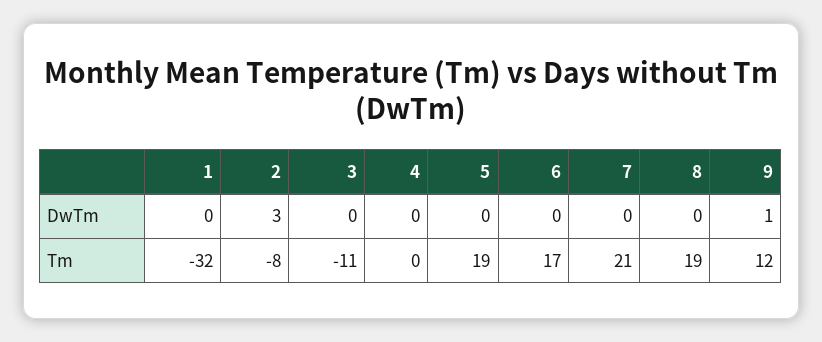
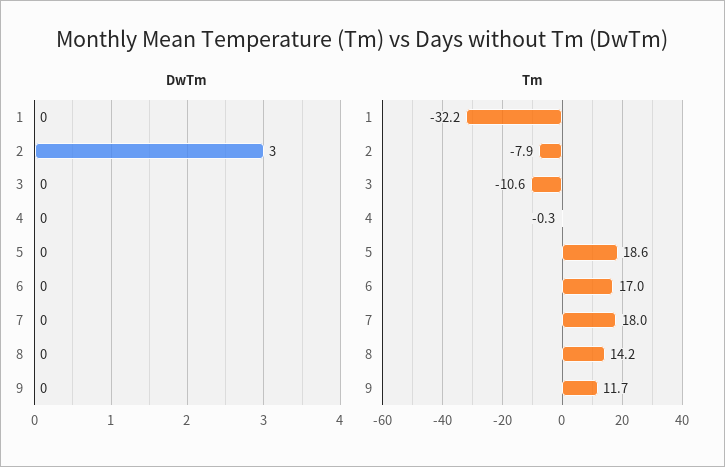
  {
    "DwTm": {
      "1": 0,
      "2": 3,
      "3": 0,
      "4": 0,
      "5": 0,
      "6": 0,
      "7": 0,
      "8": 0,
-     "9": 1
+     "9": 0
    },
    "Tm": {
      "1": -32.2,
      "2": -7.9,
      "3": -10.6,
      "4": -0.3,
      "5": 18.6,
      "6": 17,
-     "7": 21,
+     "7": 18,
-     "8": 19,
+     "8": 14.2,
      "9": 11.7
    }
  }

